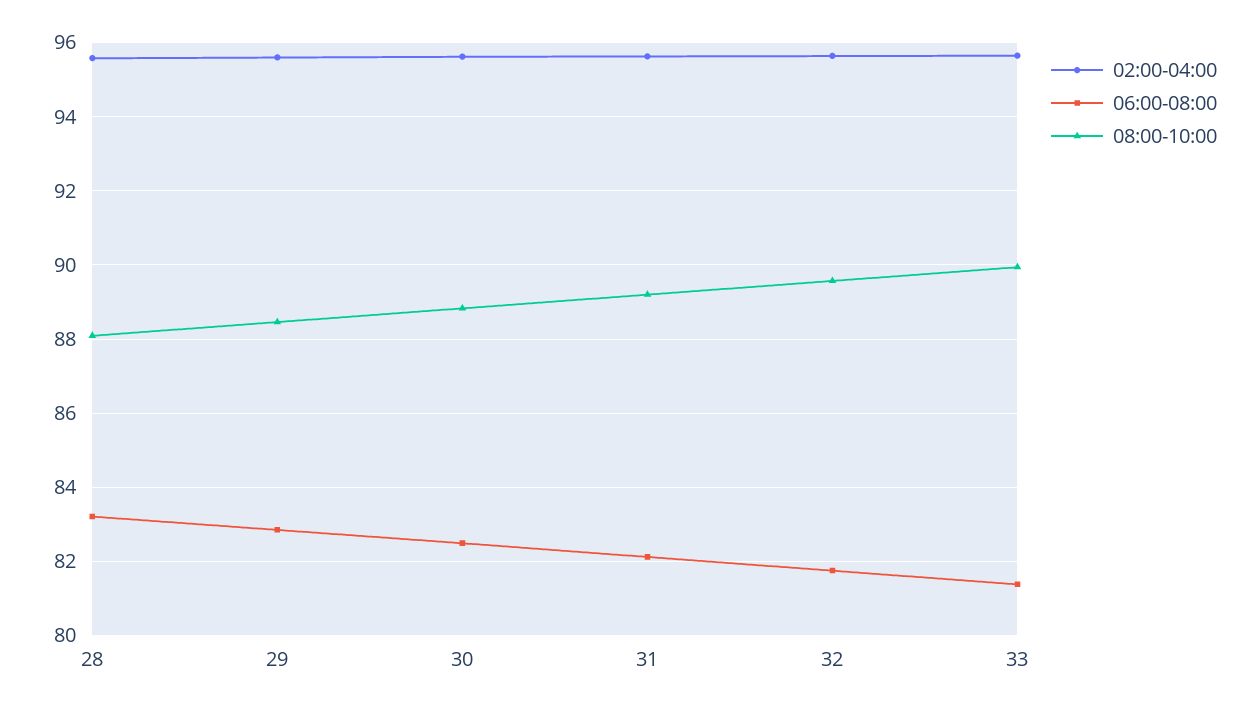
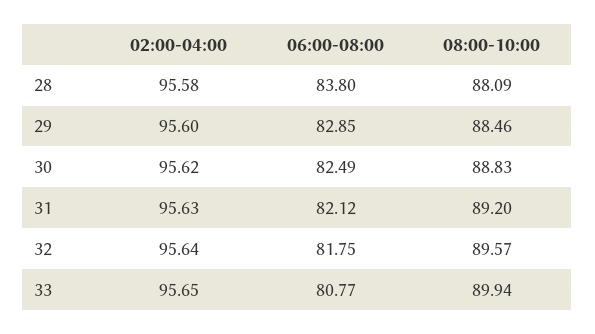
  {
    "02:00-04:00": {
      "28": 95.58,
      "29": 95.6,
      "30": 95.62,
      "31": 95.63,
      "32": 95.64,
      "33": 95.65
    },
    "06:00-08:00": {
-     "28": 83.2,
+     "28": 83.8,
      "29": 82.85,
      "30": 82.49,
      "31": 82.12,
      "32": 81.75,
-     "33": 81.4
+     "33": 80.77
    },
    "08:00-10:00": {
      "28": 88.09,
      "29": 88.46,
      "30": 88.83,
      "31": 89.2,
      "32": 89.57,
      "33": 89.94
    }
  }

